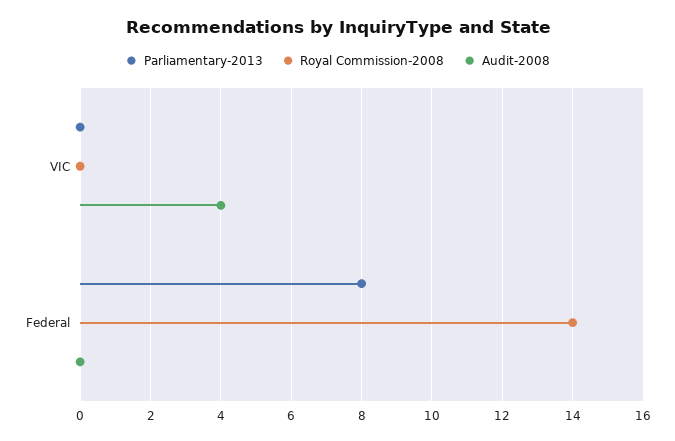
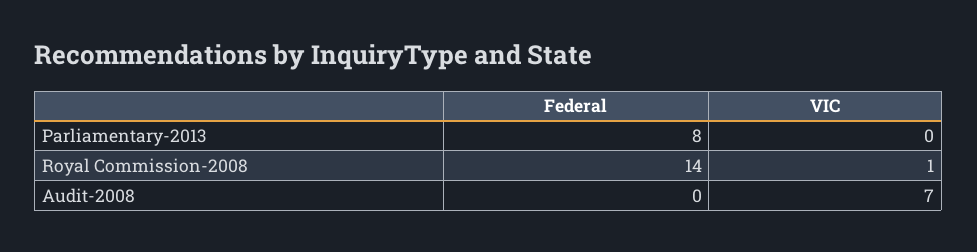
  {
    "Parliamentary-2013": {
      "VIC": 0,
      "Federal": 8
    },
    "Royal Commission-2008": {
-     "VIC": 0,
+     "VIC": 1,
      "Federal": 14
    },
    "Audit-2008": {
-     "VIC": 4,
+     "VIC": 7,
      "Federal": 0
    }
  }

